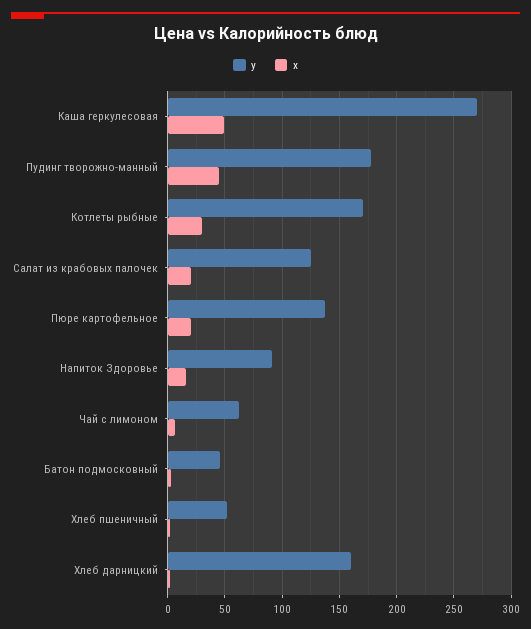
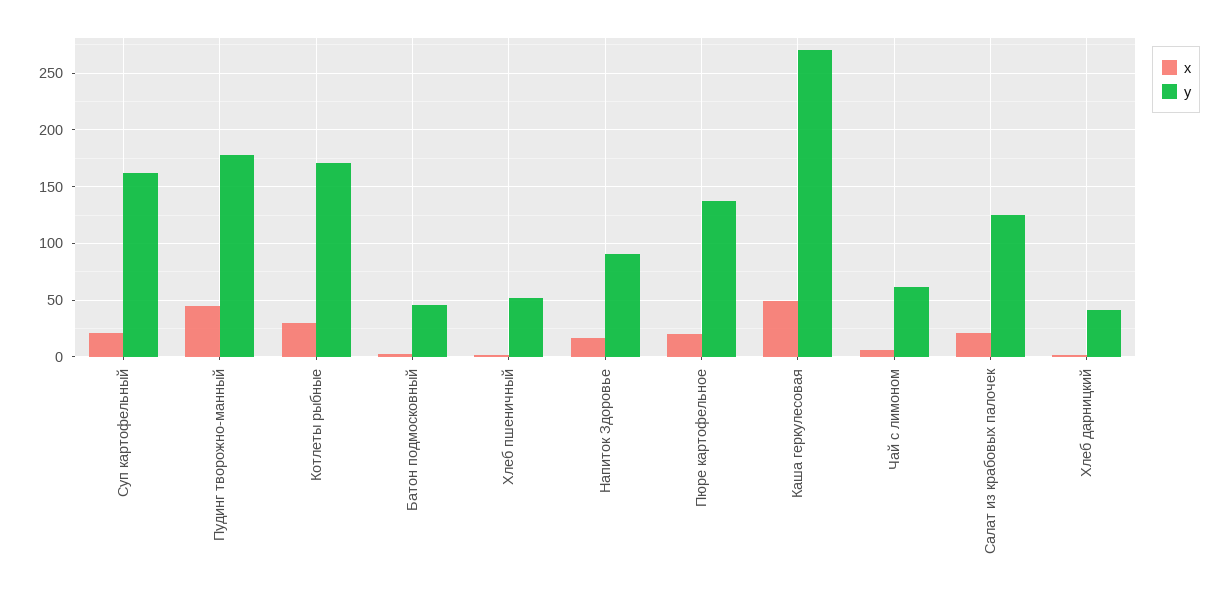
  {
    "y": {
      "Каша геркулесовая": 270,
      "Пудинг творожно-манный": 180,
      "Котлеты рыбные": 170,
      "Салат из крабовых палочек": 130,
      "Пюре картофельное": 140,
      "Напиток Здоровье": 90,
      "Чай с лимоном": 60,
      "Батон подмосковный": 50,
      "Хлеб пшеничный": 50,
-     "Хлеб дарницкий": 160
+     "Хлеб дарницкий": 40,
+     "Суп картофельный": 160
    },
    "x": {
      "Каша геркулесовая": 50,
      "Пудинг творожно-манный": 50,
      "Котлеты рыбные": 30,
      "Салат из крабовых палочек": 20,
      "Пюре картофельное": 20,
      "Напиток Здоровье": 20,
      "Чай с лимоном": 10,
      "Батон подмосковный": 0,
      "Хлеб пшеничный": 0,
-     "Хлеб дарницкий": 0
+     "Хлеб дарницкий": 0,
+     "Суп картофельный": 20
    }
  }

